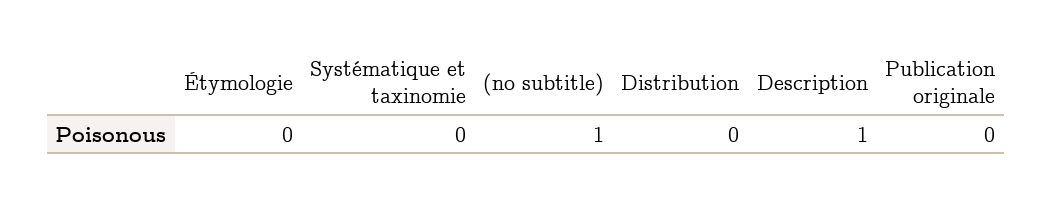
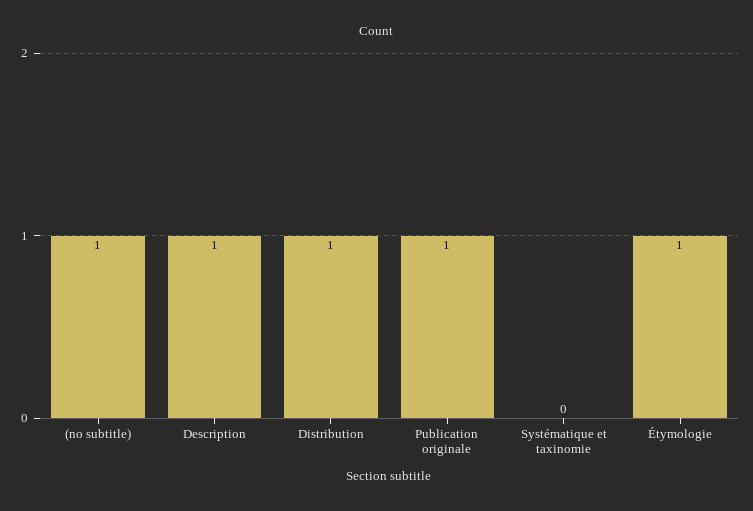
  {
-   "Étymologie": 0,
+   "Étymologie": 1,
    "Systématique et taxinomie": 0,
    "(no subtitle)": 1,
-   "Distribution": 0,
+   "Distribution": 1,
    "Description": 1,
-   "Publication originale": 0
+   "Publication originale": 1
  }

